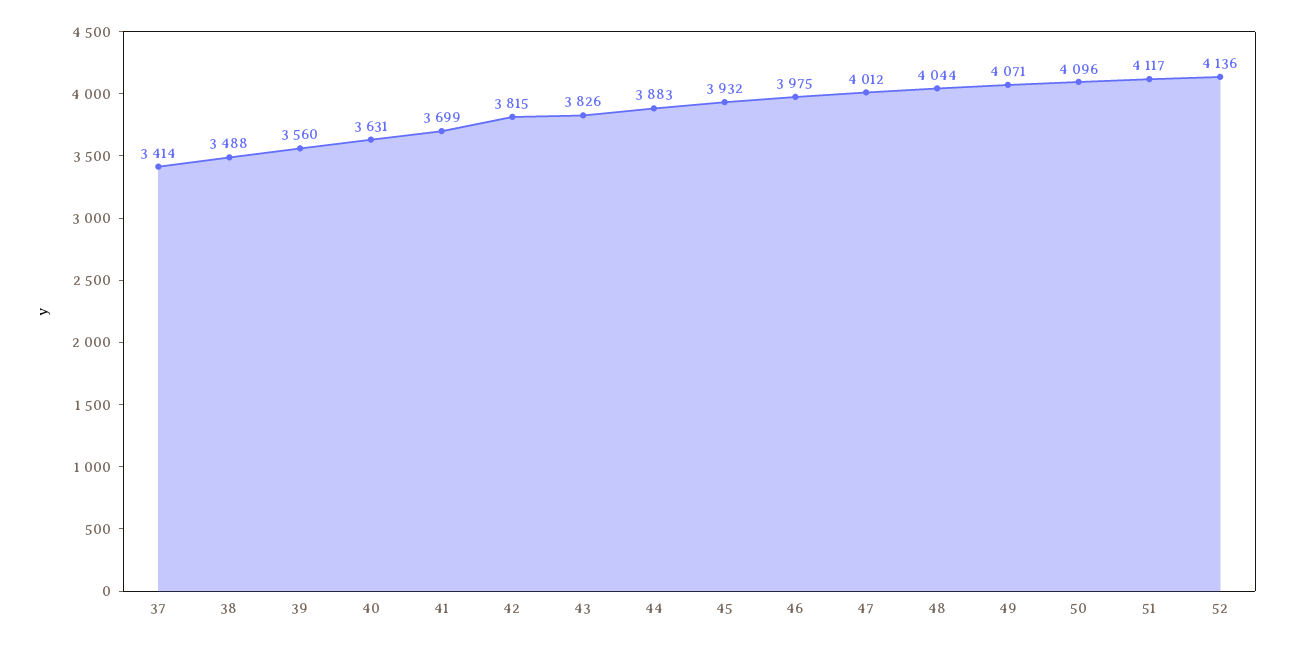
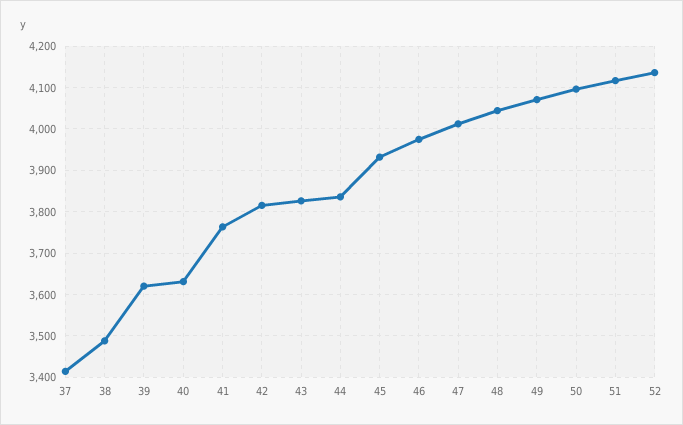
  {
    "37": 3414,
    "38": 3488,
-   "39": 3560,
+   "39": 3620,
    "40": 3631,
-   "41": 3699,
+   "41": 3760,
    "42": 3815,
    "43": 3826,
-   "44": 3883,
+   "44": 3840,
    "45": 3932,
    "46": 3975,
    "47": 4012,
    "48": 4044,
    "49": 4071,
    "50": 4096,
    "51": 4117,
    "52": 4136
  }

